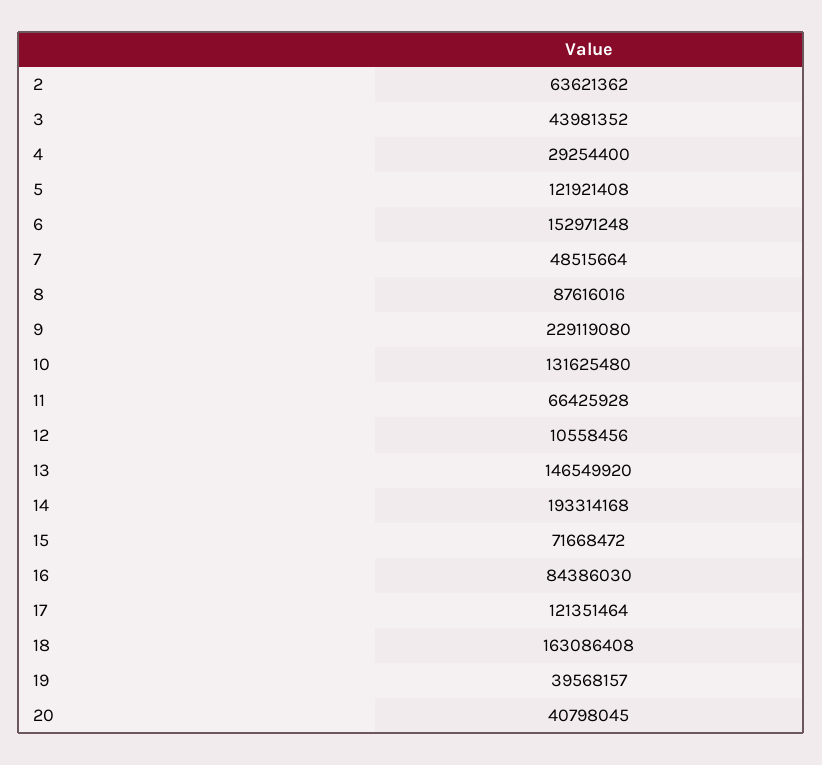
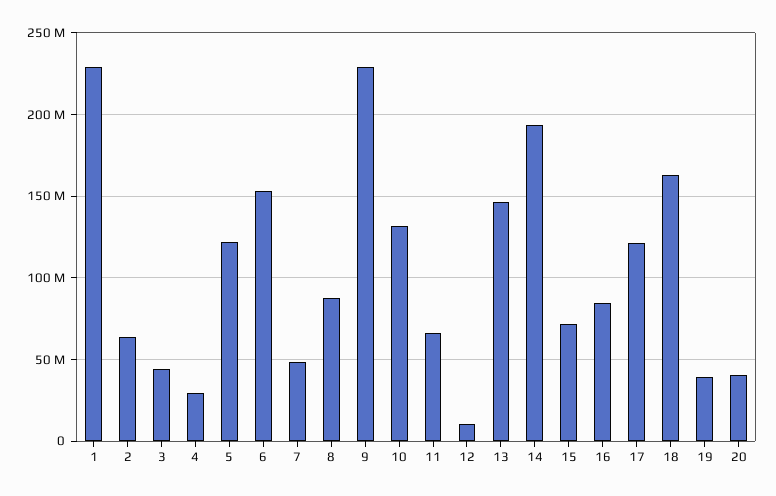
  {
    "2": 63621362,
    "3": 43981352,
    "4": 29254400,
    "5": 121921408,
    "6": 152971248,
    "7": 48515664,
    "8": 87616016,
    "9": 229119080,
    "10": 131625480,
    "11": 66425928,
    "12": 10558456,
    "13": 146549920,
    "14": 193314168,
    "15": 71668472,
    "16": 84386030,
    "17": 121351464,
    "18": 163086408,
    "19": 39568157,
-   "20": 40798045
+   "20": 40798045,
+   "1": 230000000
  }

